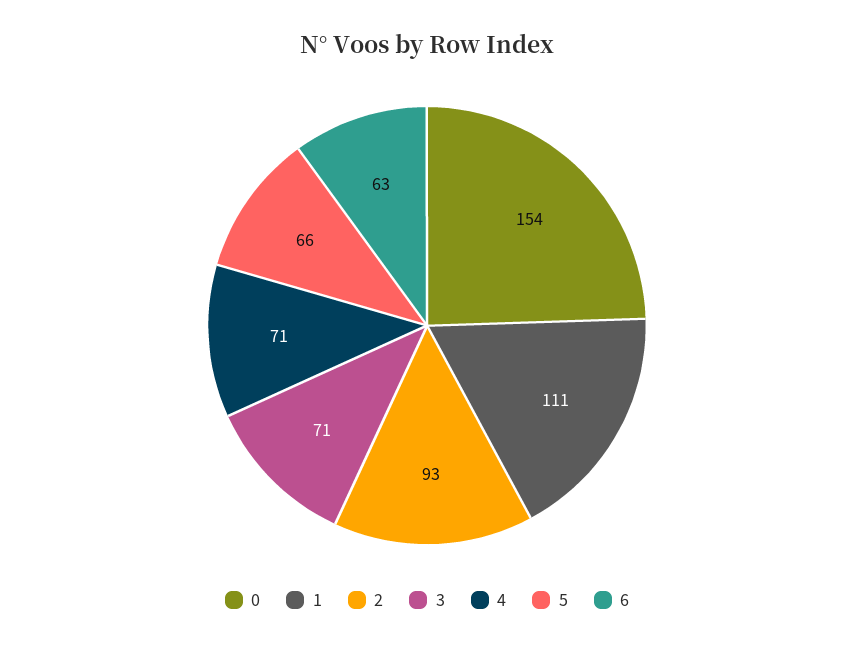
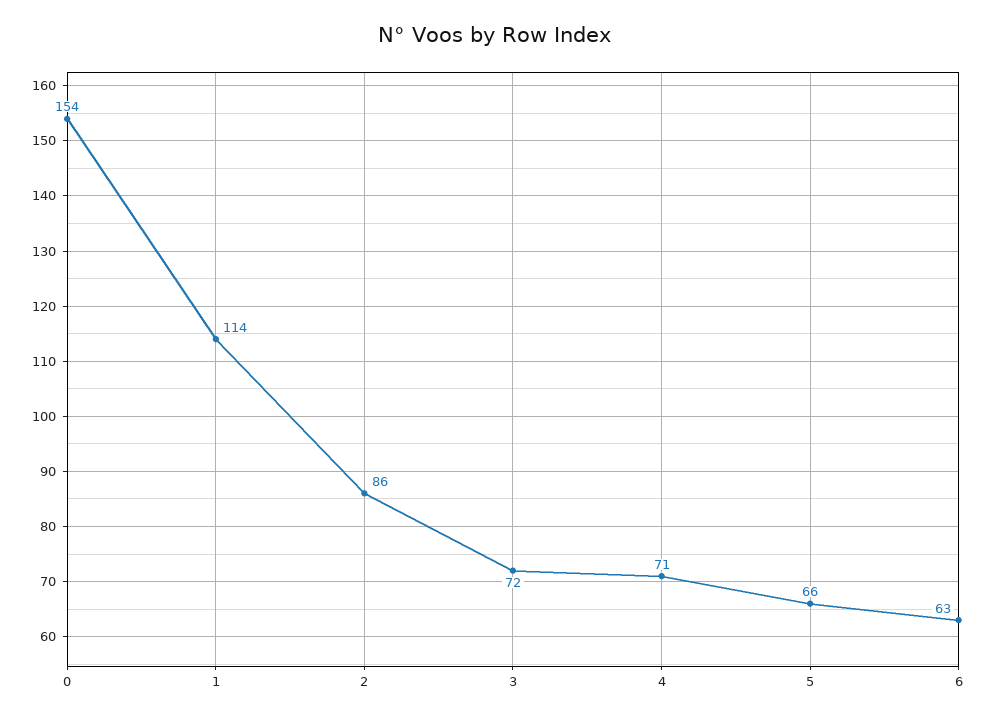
  {
    "0": 154,
-   "1": 111,
+   "1": 114,
-   "2": 93,
+   "2": 86,
-   "3": 71,
+   "3": 72,
    "4": 71,
    "5": 66,
    "6": 63
  }

